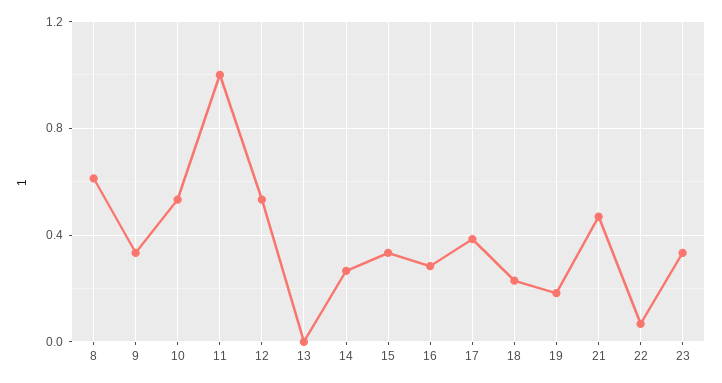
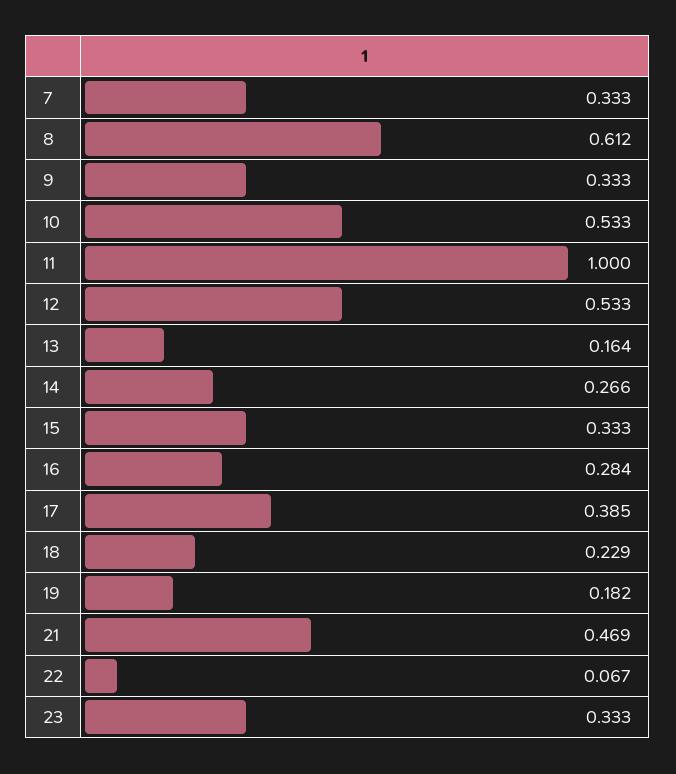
  {
    "8": 0.612,
    "9": 0.333,
    "10": 0.533,
    "11": 1,
    "12": 0.533,
-   "13": 0,
+   "13": 0.164,
    "14": 0.266,
    "15": 0.333,
    "16": 0.284,
    "17": 0.385,
    "18": 0.229,
    "19": 0.182,
    "21": 0.469,
    "22": 0.067,
-   "23": 0.333
+   "23": 0.333,
+   "7": 0.333
  }

